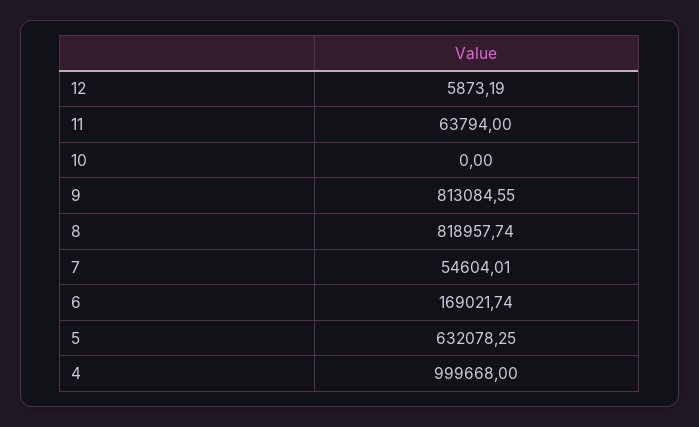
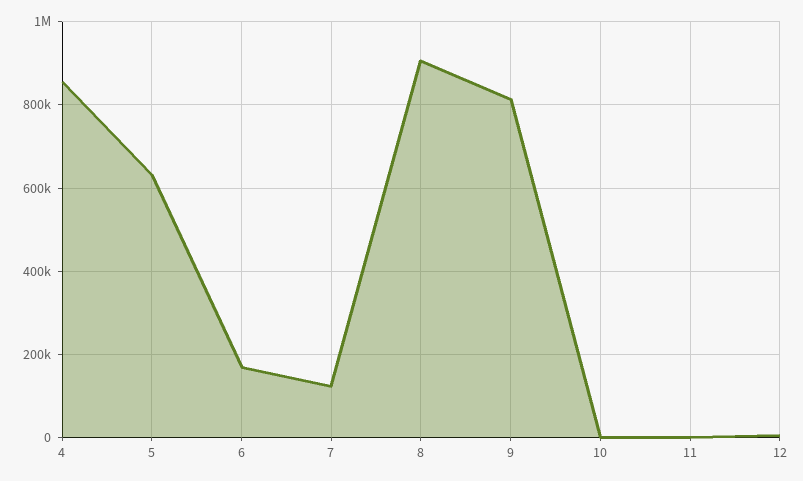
  {
    "12": 5873.19,
-   "11": 63794,
+   "11": 0,
    "10": 0,
    "9": 813084.55,
-   "8": 818957.74,
+   "8": 900000,
-   "7": 54604.01,
+   "7": 120000,
    "6": 169021.74,
    "5": 632078.25,
-   "4": 999668
+   "4": 860000
  }

